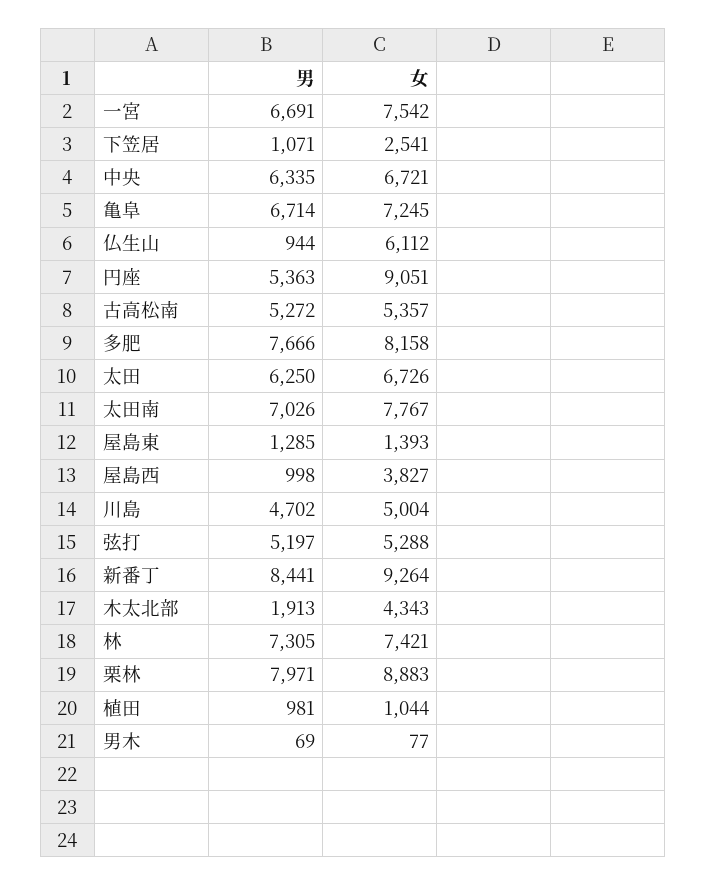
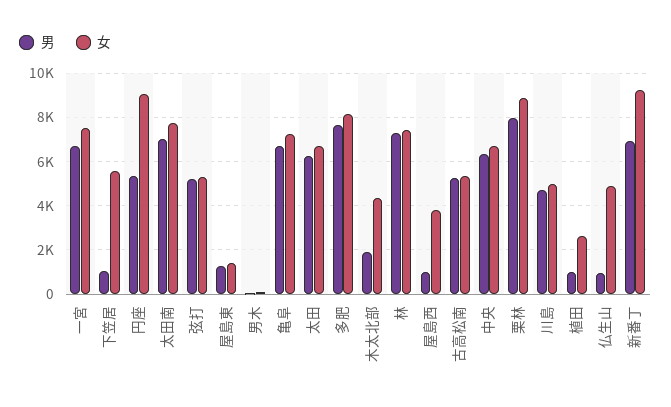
  {
    "男": {
      "一宮": 6691,
      "下笠居": 1071,
      "中央": 6335,
      "亀阜": 6714,
      "仏生山": 944,
      "円座": 5363,
      "古高松南": 5272,
      "多肥": 7666,
      "太田": 6250,
      "太田南": 7026,
      "屋島東": 1285,
      "屋島西": 998,
      "川島": 4702,
      "弦打": 5197,
-     "新番丁": 8441,
+     "新番丁": 7000,
      "木太北部": 1913,
      "林": 7305,
      "栗林": 7971,
      "植田": 981,
      "男木": 69
    },
    "女": {
      "一宮": 7542,
-     "下笠居": 2541,
+     "下笠居": 5500,
      "中央": 6721,
      "亀阜": 7245,
-     "仏生山": 6112,
+     "仏生山": 5000,
      "円座": 9051,
      "古高松南": 5357,
      "多肥": 8158,
      "太田": 6726,
      "太田南": 7767,
      "屋島東": 1393,
      "屋島西": 3827,
      "川島": 5004,
      "弦打": 5288,
      "新番丁": 9264,
      "木太北部": 4343,
      "林": 7421,
      "栗林": 8883,
-     "植田": 1044,
+     "植田": 2500,
      "男木": 77
    }
  }

